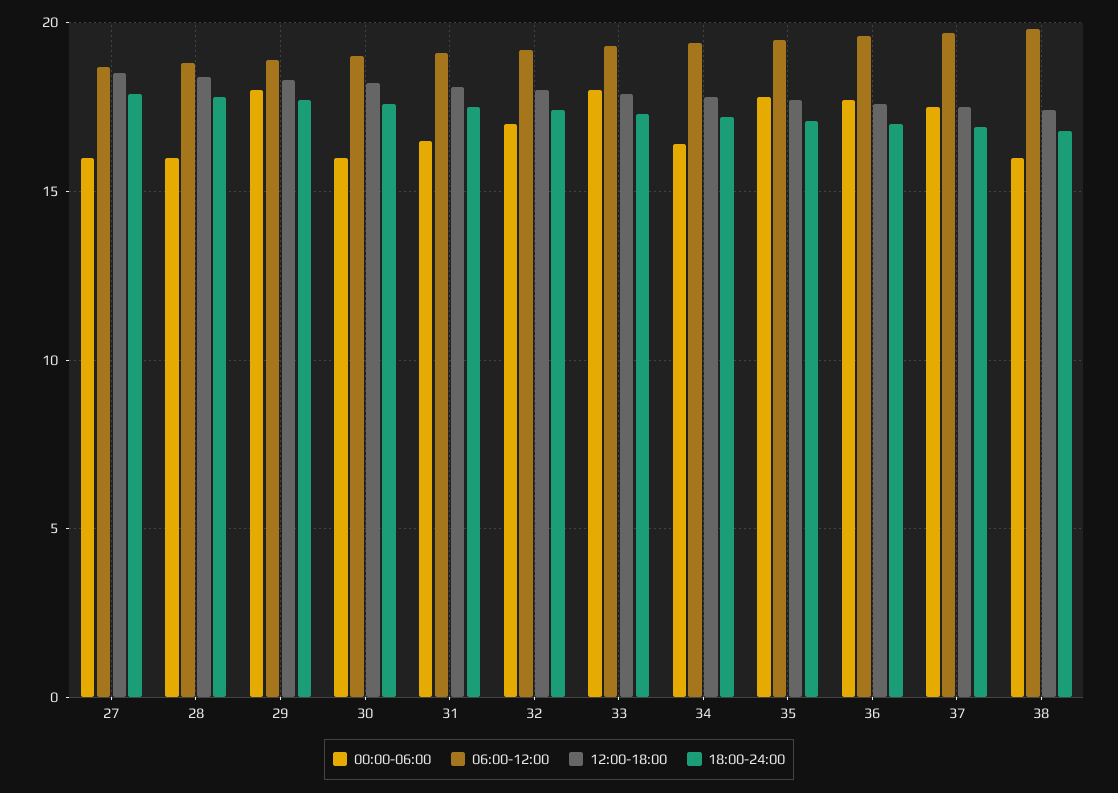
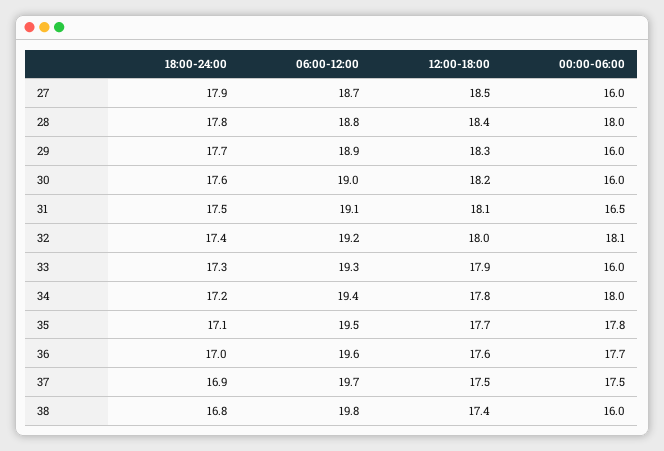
  {
    "00:00-06:00": {
      "27": 16,
-     "28": 16,
+     "28": 18,
-     "29": 18,
+     "29": 16,
      "30": 16,
      "31": 16.5,
-     "32": 17,
+     "32": 18.1,
-     "33": 18,
+     "33": 16,
-     "34": 16.5,
+     "34": 18,
      "35": 17.8,
      "36": 17.7,
      "37": 17.5,
      "38": 16
    },
    "06:00-12:00": {
      "27": 18.7,
      "28": 18.8,
      "29": 18.9,
      "30": 19,
      "31": 19.1,
      "32": 19.2,
      "33": 19.3,
      "34": 19.4,
      "35": 19.5,
      "36": 19.6,
      "37": 19.7,
      "38": 19.8
    },
    "12:00-18:00": {
      "27": 18.5,
      "28": 18.4,
      "29": 18.3,
      "30": 18.2,
      "31": 18.1,
      "32": 18,
      "33": 17.9,
      "34": 17.8,
      "35": 17.7,
      "36": 17.6,
      "37": 17.5,
      "38": 17.4
    },
    "18:00-24:00": {
      "27": 17.9,
      "28": 17.8,
      "29": 17.7,
      "30": 17.6,
      "31": 17.5,
      "32": 17.4,
      "33": 17.3,
      "34": 17.2,
      "35": 17.1,
      "36": 17,
      "37": 16.9,
      "38": 16.8
    }
  }

